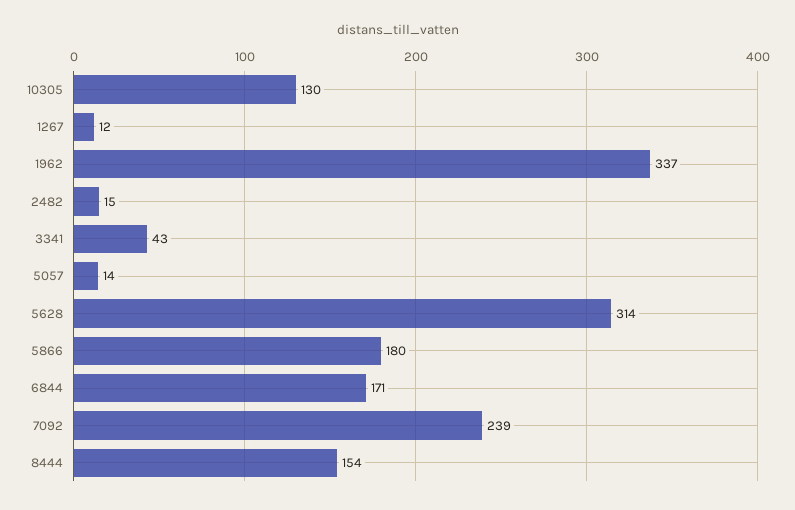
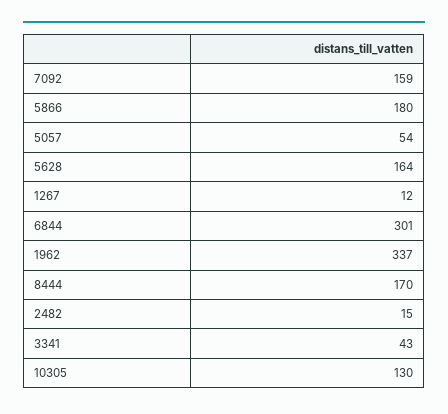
  {
    "10305": 130,
    "1267": 12,
    "1962": 337,
    "2482": 15,
    "3341": 43,
-   "5057": 14,
+   "5057": 54,
-   "5628": 314,
+   "5628": 164,
    "5866": 180,
-   "6844": 171,
+   "6844": 301,
-   "7092": 239,
+   "7092": 159,
-   "8444": 154
+   "8444": 170
  }

